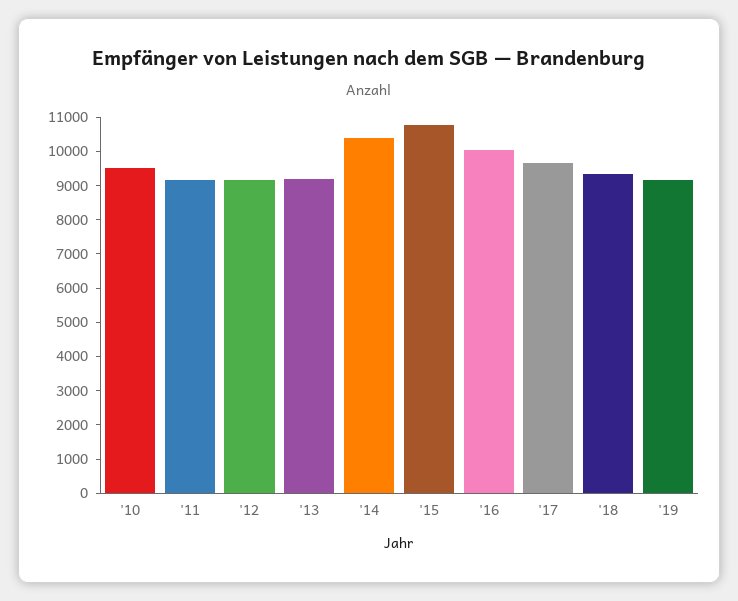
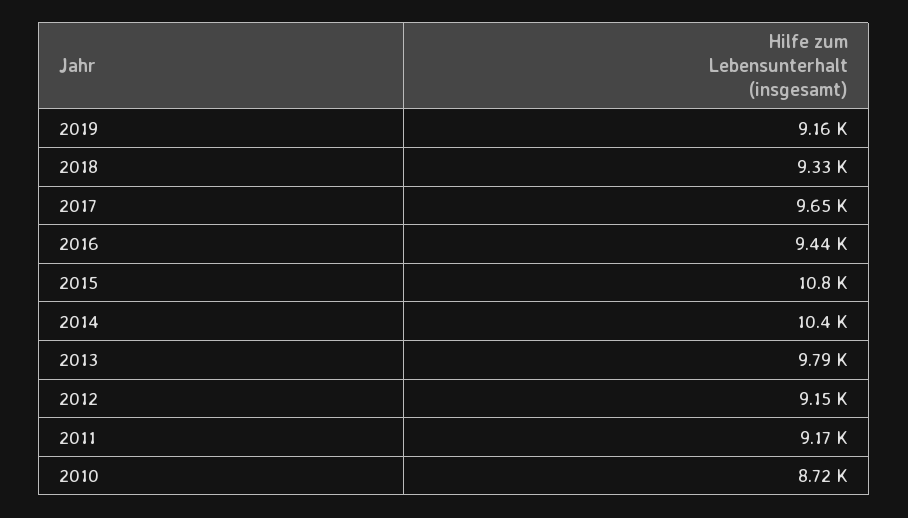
  {
-   "'10": 9500,
+   "'10": 8720,
    "'11": 9170,
    "'12": 9150,
-   "'13": 9250,
+   "'13": 9790,
    "'14": 10400,
    "'15": 10800,
-   "'16": 10000,
+   "'16": 9440,
    "'17": 9650,
    "'18": 9330,
    "'19": 9160
  }

